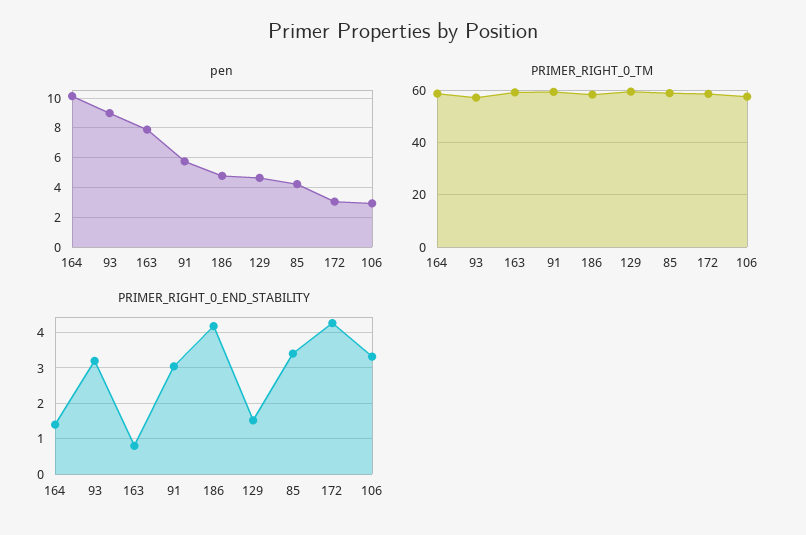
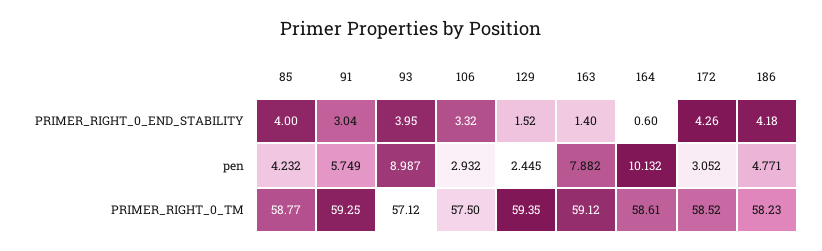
  {
    "pen": {
      "164": 10.132,
      "93": 8.987,
      "163": 7.882,
      "91": 5.749,
      "186": 4.771,
-     "129": 4.5,
+     "129": 2.445,
      "85": 4.232,
      "172": 3.052,
      "106": 2.932
    },
    "PRIMER_RIGHT_0_TM": {
      "164": 58.61,
      "93": 57.12,
      "163": 59.12,
      "91": 59.25,
      "186": 58.23,
      "129": 59.35,
      "85": 58.77,
      "172": 58.52,
      "106": 57.5
    },
    "PRIMER_RIGHT_0_END_STABILITY": {
-     "164": 1.4,
+     "164": 0.6,
-     "93": 3.2,
+     "93": 3.95,
-     "163": 0.8,
+     "163": 1.4,
      "91": 3.04,
      "186": 4.18,
      "129": 1.52,
-     "85": 3.4,
+     "85": 4,
      "172": 4.26,
      "106": 3.32
    }
  }

